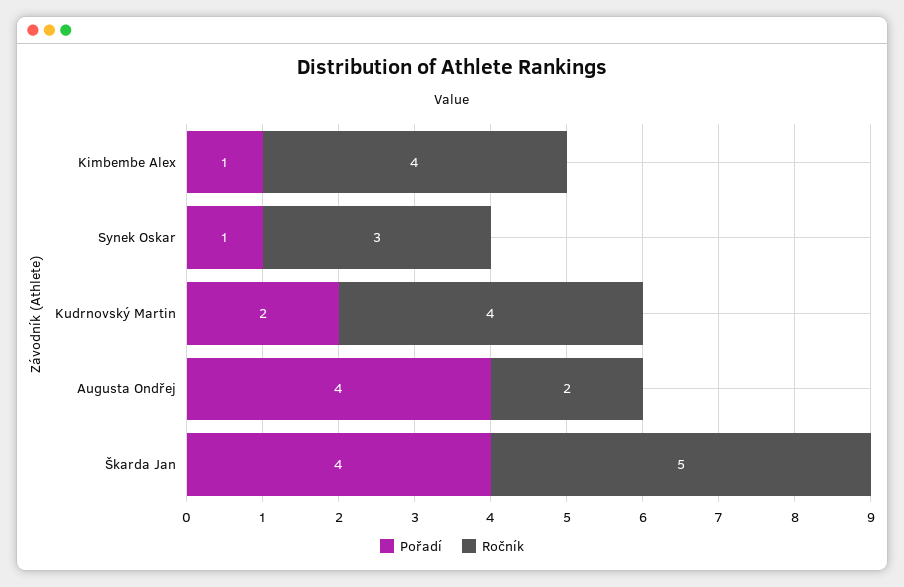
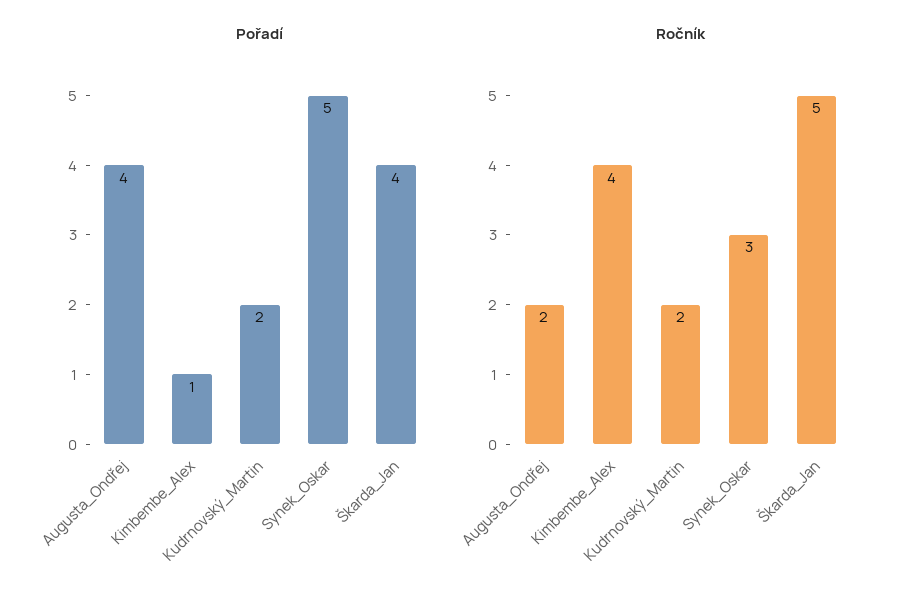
  {
    "Pořadí": {
      "Kimbembe Alex": 1,
-     "Synek Oskar": 1,
+     "Synek Oskar": 5,
      "Kudrnovský Martin": 2,
      "Augusta Ondřej": 4,
      "Škarda Jan": 4
    },
    "Ročník": {
      "Kimbembe Alex": 4,
      "Synek Oskar": 3,
-     "Kudrnovský Martin": 4,
+     "Kudrnovský Martin": 2,
      "Augusta Ondřej": 2,
      "Škarda Jan": 5
    }
  }

